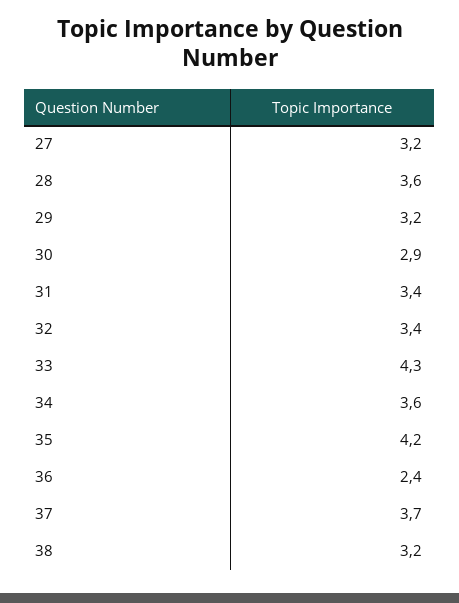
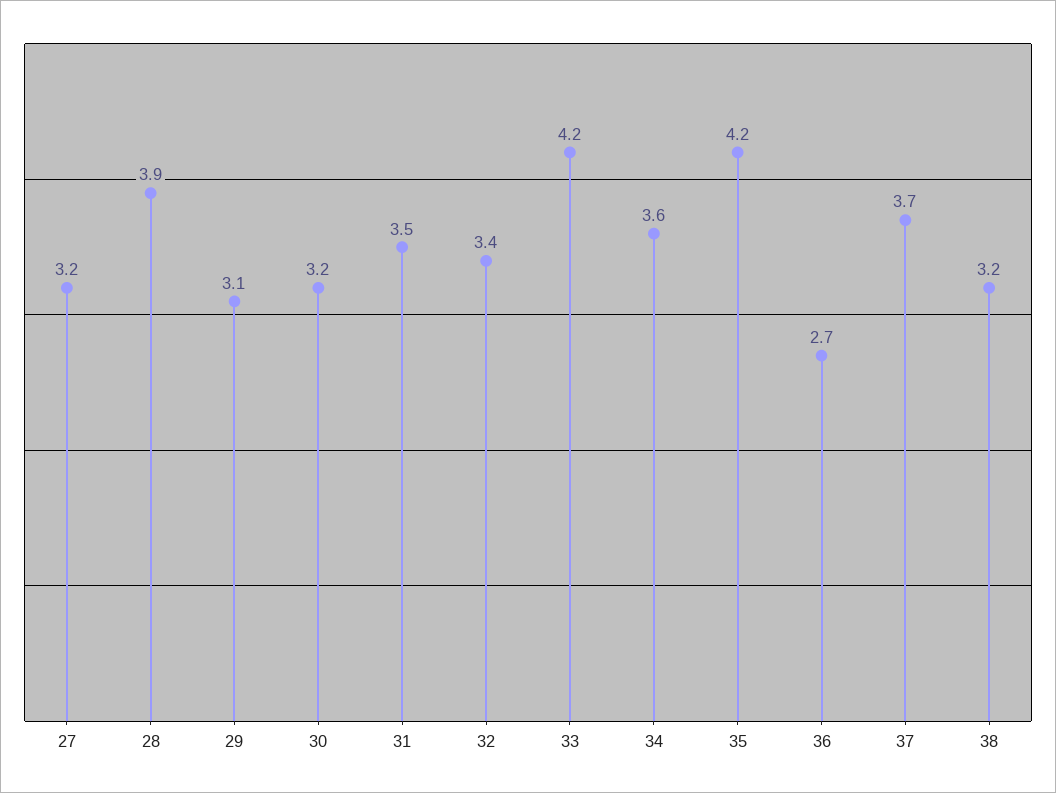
  {
    "27": 3.2,
-   "28": 3.6,
+   "28": 3.9,
-   "29": 3.2,
+   "29": 3.1,
-   "30": 2.9,
+   "30": 3.2,
-   "31": 3.4,
+   "31": 3.5,
    "32": 3.4,
-   "33": 4.3,
+   "33": 4.2,
    "34": 3.6,
    "35": 4.2,
-   "36": 2.4,
+   "36": 2.7,
    "37": 3.7,
    "38": 3.2
  }

